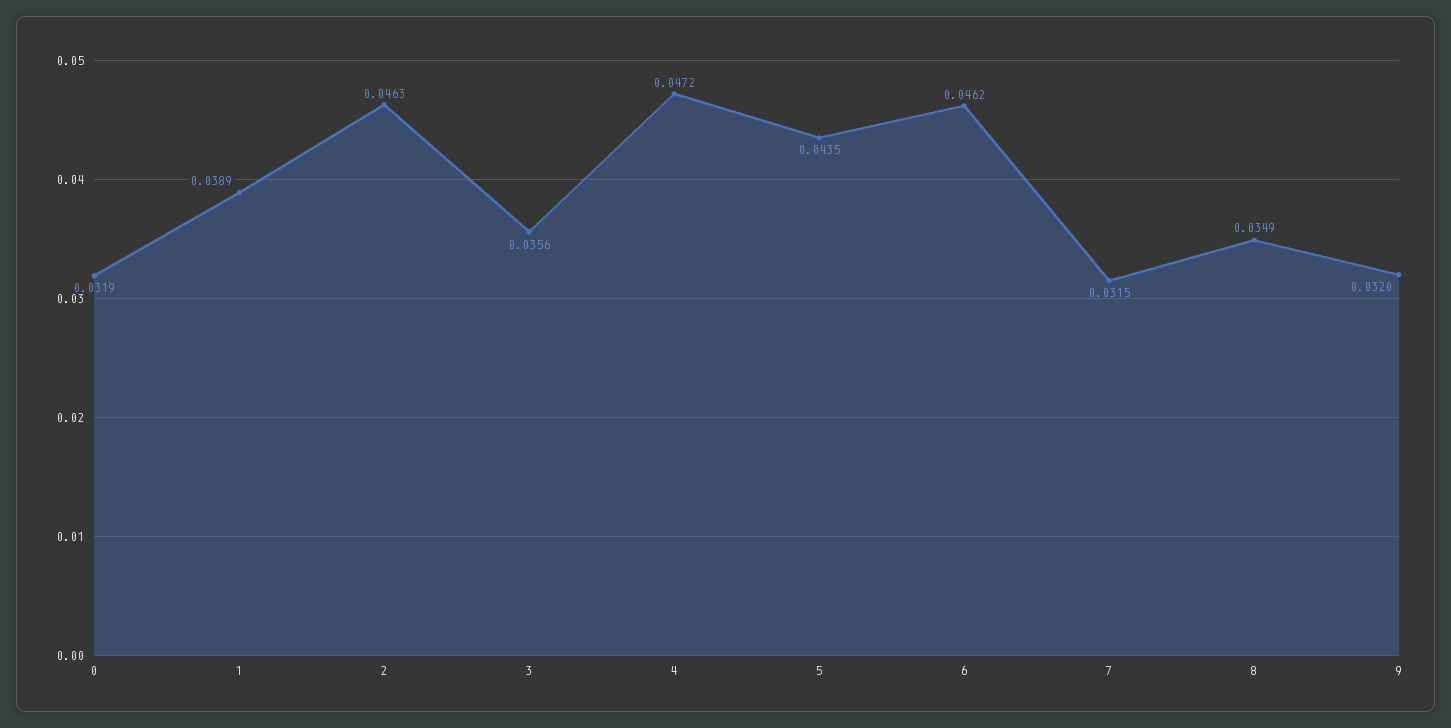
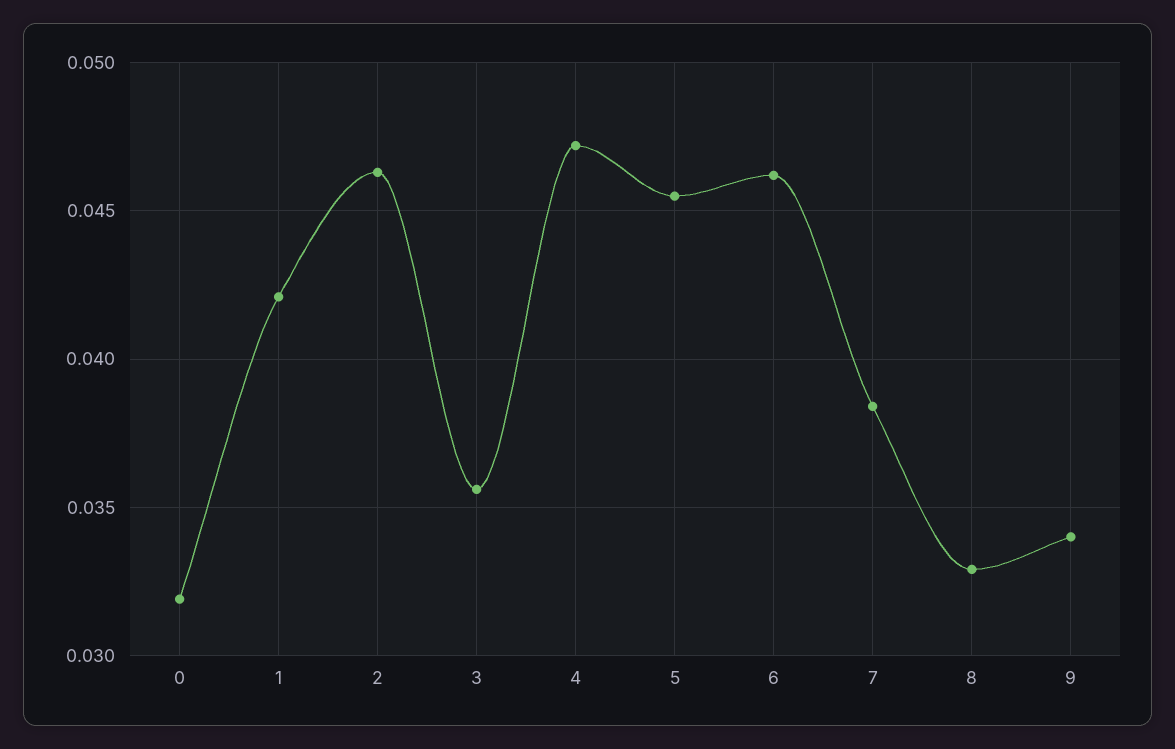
  {
    "0": 0.0319,
-   "1": 0.0389,
+   "1": 0.042,
    "2": 0.0463,
    "3": 0.0356,
    "4": 0.0472,
-   "5": 0.0435,
+   "5": 0.0455,
    "6": 0.0462,
-   "7": 0.0315,
+   "7": 0.0385,
-   "8": 0.0349,
+   "8": 0.033,
-   "9": 0.032
+   "9": 0.034
  }

